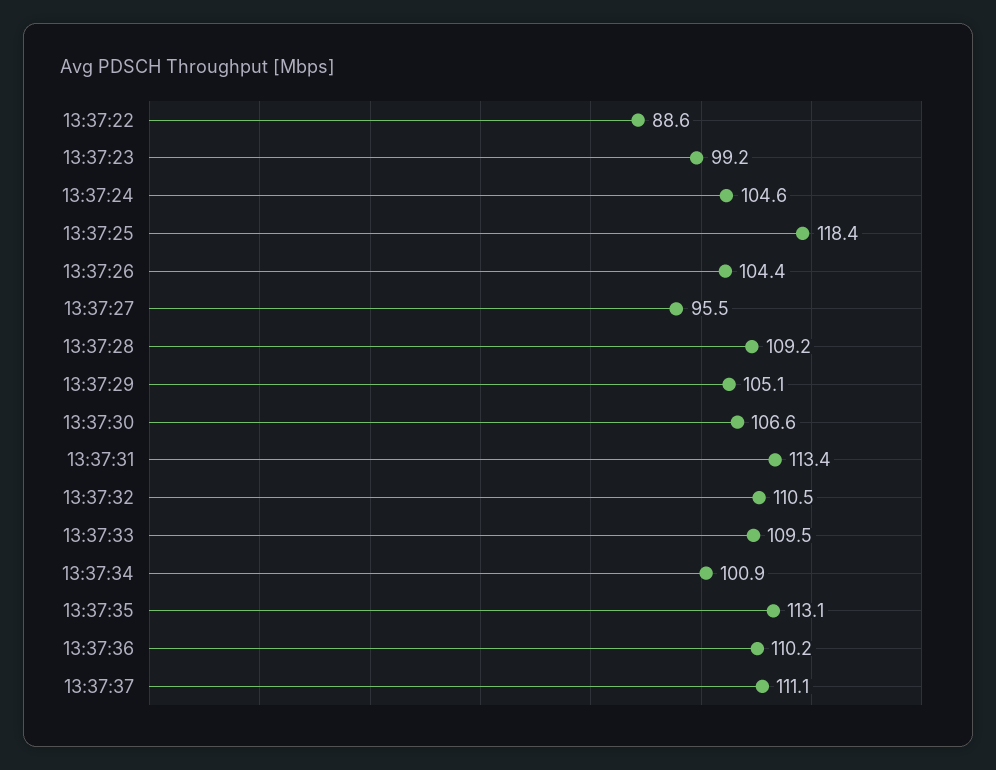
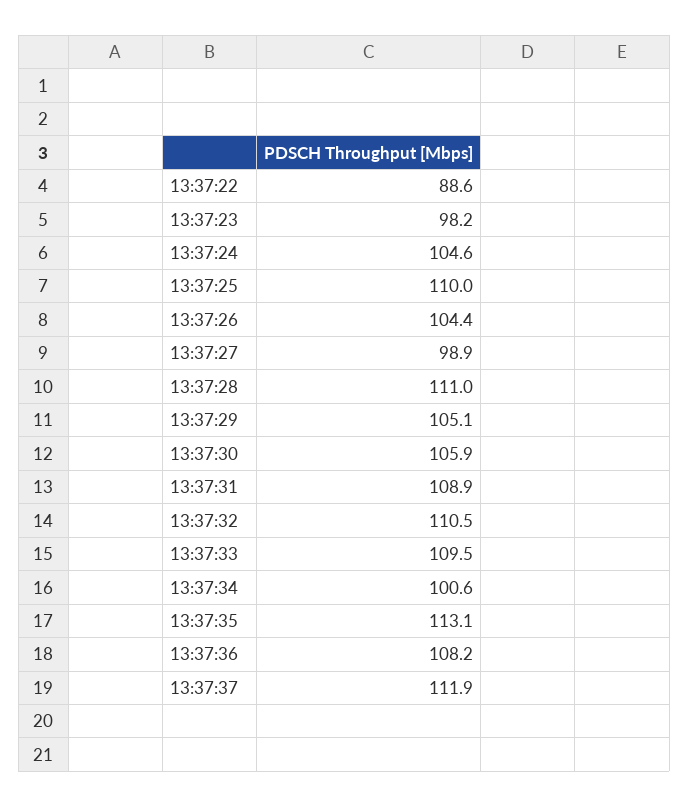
  {
    "13:37:22": 88.6,
-   "13:37:23": 99.2,
+   "13:37:23": 98.2,
    "13:37:24": 104.6,
-   "13:37:25": 118.4,
+   "13:37:25": 110,
    "13:37:26": 104.4,
-   "13:37:27": 95.5,
+   "13:37:27": 98.9,
-   "13:37:28": 109.2,
+   "13:37:28": 111,
    "13:37:29": 105.1,
-   "13:37:30": 106.6,
+   "13:37:30": 105.9,
-   "13:37:31": 113.4,
+   "13:37:31": 108.9,
    "13:37:32": 110.5,
    "13:37:33": 109.5,
-   "13:37:34": 100.9,
+   "13:37:34": 100.6,
    "13:37:35": 113.1,
-   "13:37:36": 110.2,
+   "13:37:36": 108.2,
-   "13:37:37": 111.1
+   "13:37:37": 111.9
  }

